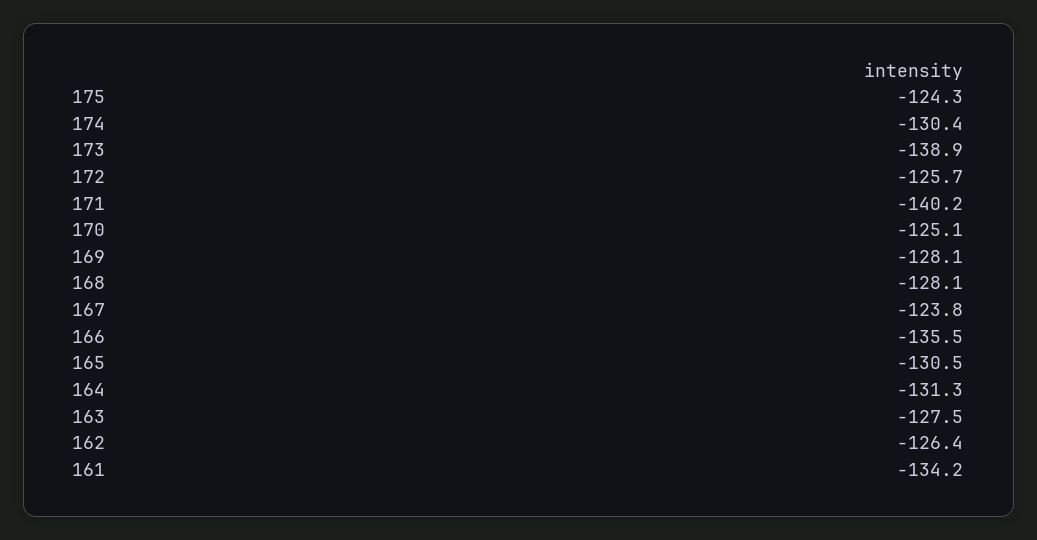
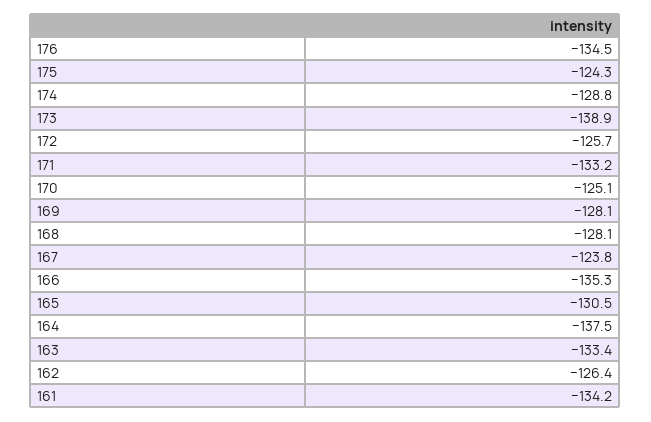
  {
    "175": -124.3,
-   "174": -130.4,
+   "174": -128.8,
    "173": -138.9,
    "172": -125.7,
-   "171": -140.2,
+   "171": -133.2,
    "170": -125.1,
    "169": -128.1,
    "168": -128.1,
    "167": -123.8,
-   "166": -135.5,
+   "166": -135.3,
    "165": -130.5,
-   "164": -131.3,
+   "164": -137.5,
-   "163": -127.5,
+   "163": -133.4,
    "162": -126.4,
-   "161": -134.2
+   "161": -134.2,
+   "176": -134.5
  }

